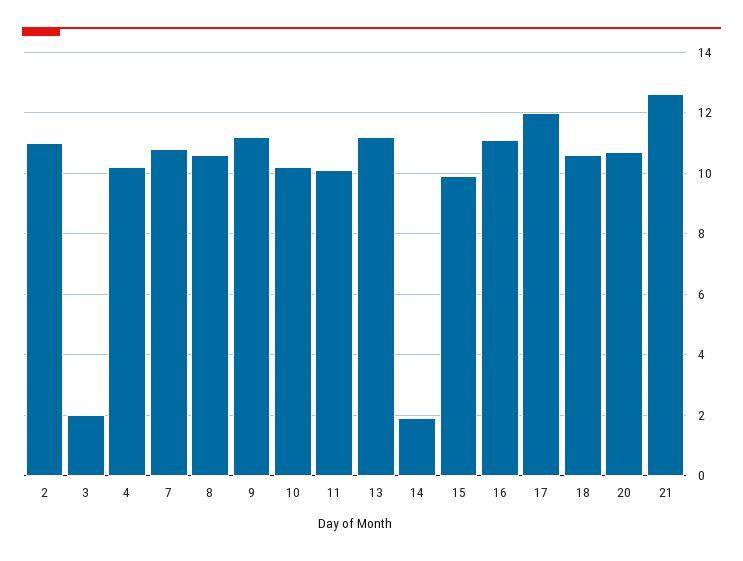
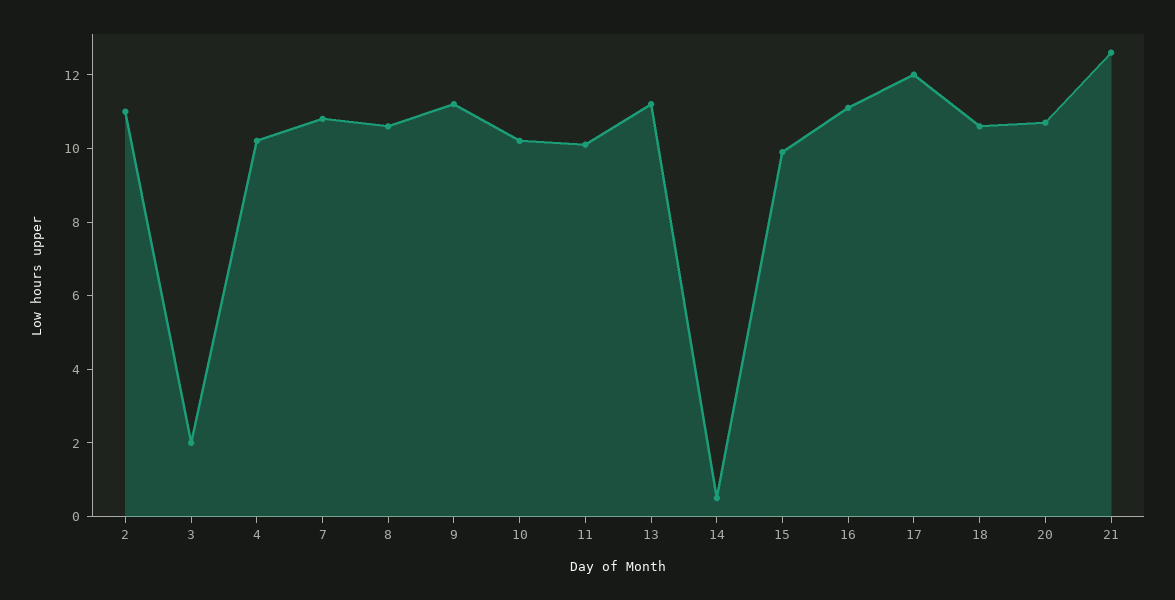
  {
    "2": 11,
    "3": 2,
    "4": 10,
    "7": 11,
    "8": 10.5,
    "9": 11,
    "10": 10,
    "11": 10,
    "13": 11,
-   "14": 2,
+   "14": 0.5,
    "15": 10,
    "16": 11,
    "17": 12,
    "18": 10.5,
    "20": 10.5,
    "21": 12.5
  }

